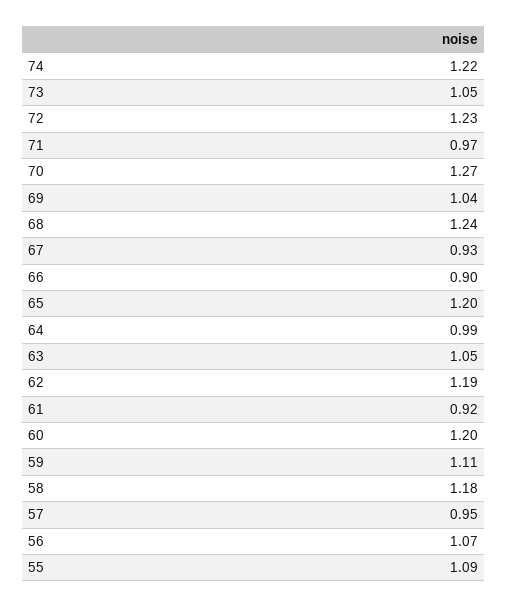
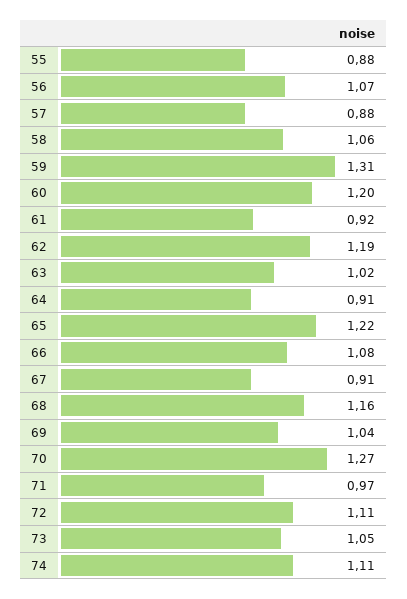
  {
-   "74": 1.22,
+   "74": 1.11,
    "73": 1.05,
-   "72": 1.23,
+   "72": 1.11,
    "71": 0.97,
    "70": 1.27,
    "69": 1.04,
-   "68": 1.24,
+   "68": 1.16,
-   "67": 0.93,
+   "67": 0.91,
-   "66": 0.9,
+   "66": 1.08,
-   "65": 1.2,
+   "65": 1.22,
-   "64": 0.99,
+   "64": 0.91,
-   "63": 1.05,
+   "63": 1.02,
    "62": 1.19,
    "61": 0.92,
    "60": 1.2,
-   "59": 1.11,
+   "59": 1.31,
-   "58": 1.18,
+   "58": 1.06,
-   "57": 0.95,
+   "57": 0.88,
    "56": 1.07,
-   "55": 1.09
+   "55": 0.88
  }

